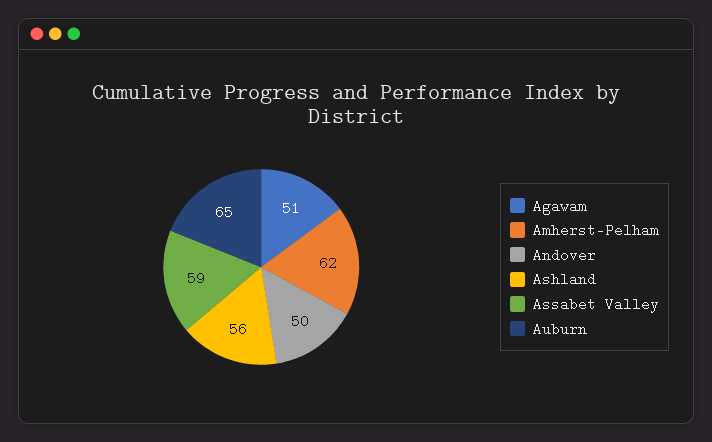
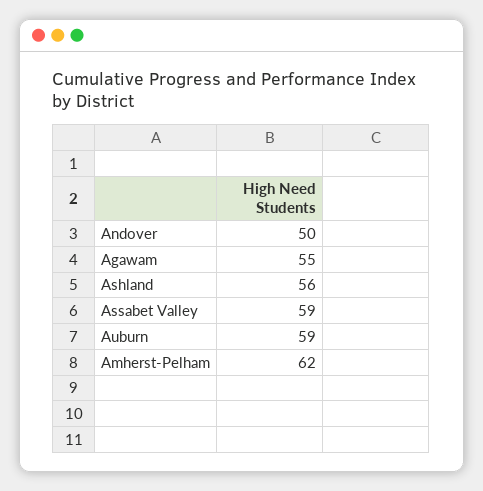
  {
-   "Agawam": 51,
+   "Agawam": 55,
    "Amherst-Pelham": 62,
    "Andover": 50,
    "Ashland": 56,
    "Assabet Valley": 59,
-   "Auburn": 65
+   "Auburn": 59
  }

